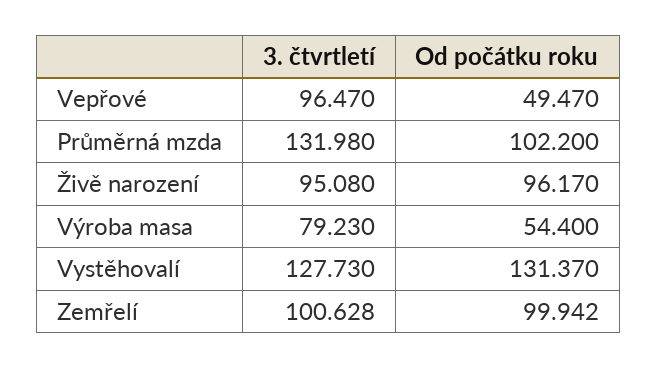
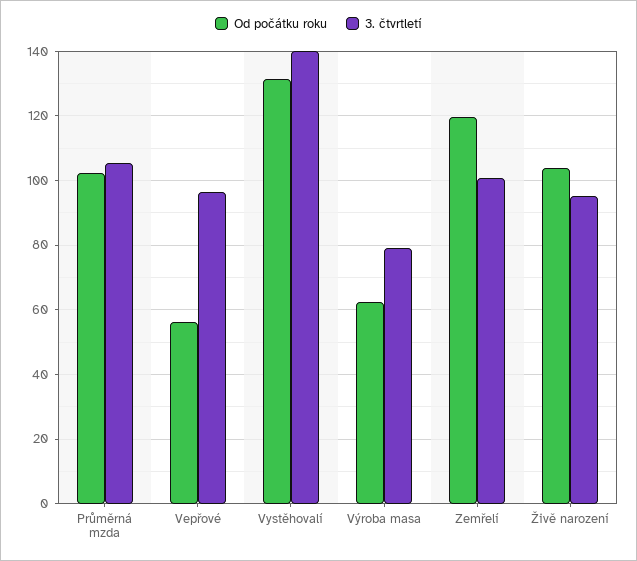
  {
    "3. čtvrtletí": {
      "Vepřové": 96.47,
-     "Průměrná mzda": 131.98,
+     "Průměrná mzda": 106,
      "Živě narození": 95.08,
      "Výroba masa": 79.23,
-     "Vystěhovalí": 127.73,
+     "Vystěhovalí": 140,
      "Zemřelí": 100.628
    },
    "Od počátku roku": {
-     "Vepřové": 49.47,
+     "Vepřové": 56,
      "Průměrná mzda": 102.2,
-     "Živě narození": 96.17,
+     "Živě narození": 104,
-     "Výroba masa": 54.4,
+     "Výroba masa": 62,
      "Vystěhovalí": 131.37,
-     "Zemřelí": 99.942
+     "Zemřelí": 120
    }
  }

